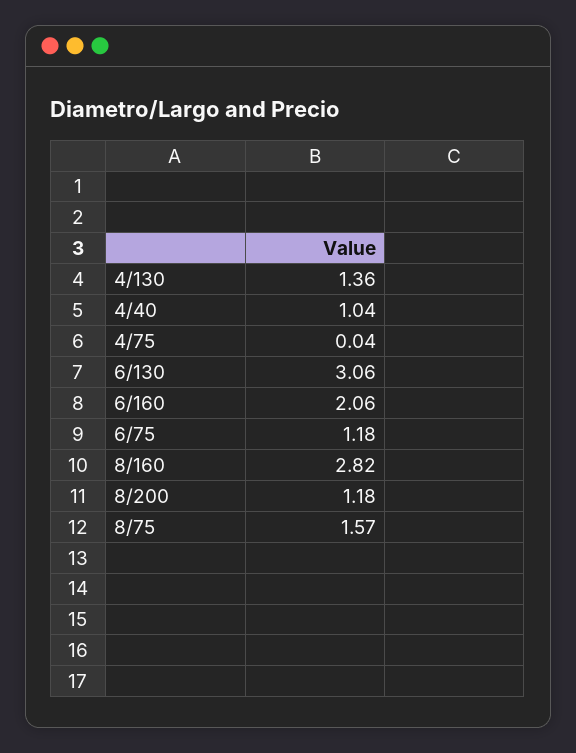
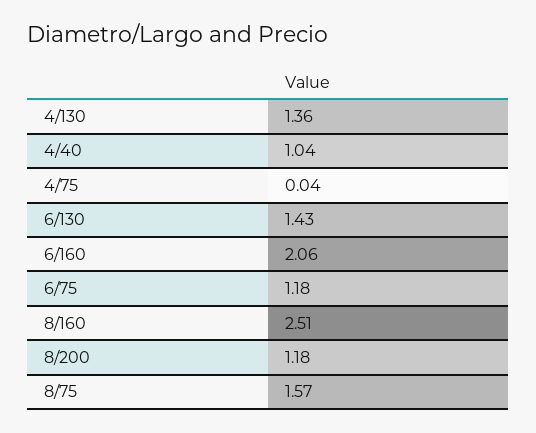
  {
    "4/130": 1.36,
    "4/40": 1.04,
    "4/75": 0.04,
-   "6/130": 3.06,
+   "6/130": 1.43,
    "6/160": 2.06,
    "6/75": 1.18,
-   "8/160": 2.82,
+   "8/160": 2.51,
    "8/200": 1.18,
    "8/75": 1.57
  }

